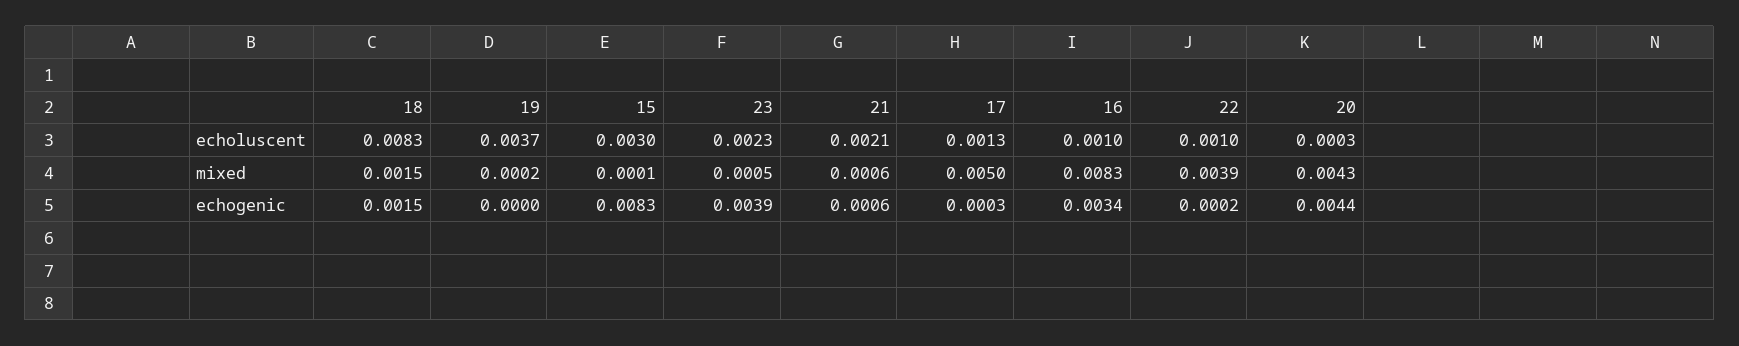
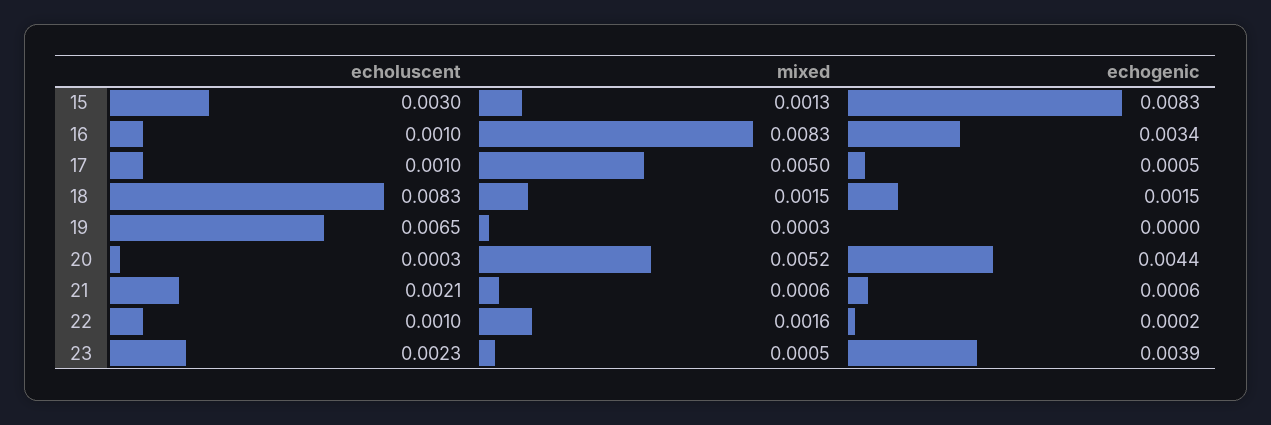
  {
    "18": {
      "echoluscent": 0.0083,
      "mixed": 0.0015,
      "echogenic": 0.0015
    },
    "19": {
-     "echoluscent": 0.0037,
+     "echoluscent": 0.0065,
-     "mixed": 0.0002,
+     "mixed": 0.0003,
      "echogenic": 0
    },
    "15": {
      "echoluscent": 0.003,
-     "mixed": 0.0001,
+     "mixed": 0.0013,
      "echogenic": 0.0083
    },
    "23": {
      "echoluscent": 0.0023,
      "mixed": 0.0005,
      "echogenic": 0.0039
    },
    "21": {
      "echoluscent": 0.0021,
      "mixed": 0.0006,
      "echogenic": 0.0006
    },
    "17": {
-     "echoluscent": 0.0013,
+     "echoluscent": 0.001,
      "mixed": 0.005,
-     "echogenic": 0.0003
+     "echogenic": 0.0005
    },
    "16": {
      "echoluscent": 0.001,
      "mixed": 0.0083,
      "echogenic": 0.0034
    },
    "22": {
      "echoluscent": 0.001,
-     "mixed": 0.0039,
+     "mixed": 0.0016,
      "echogenic": 0.0002
    },
    "20": {
      "echoluscent": 0.0003,
-     "mixed": 0.0043,
+     "mixed": 0.0052,
      "echogenic": 0.0044
    }
  }

